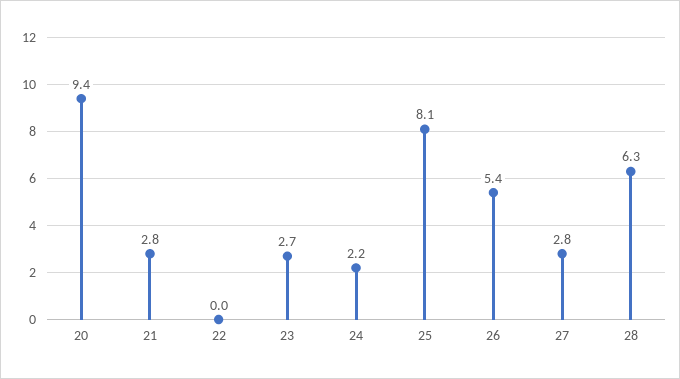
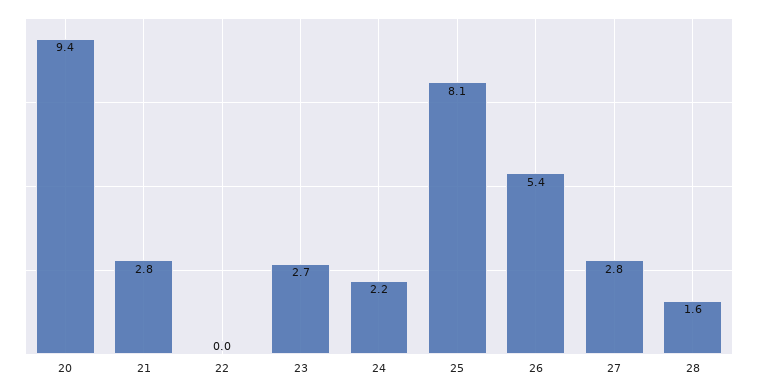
  {
    "20": 9.4,
    "21": 2.8,
    "22": 0,
    "23": 2.7,
    "24": 2.2,
    "25": 8.1,
    "26": 5.4,
    "27": 2.8,
-   "28": 6.3
+   "28": 1.6
  }

